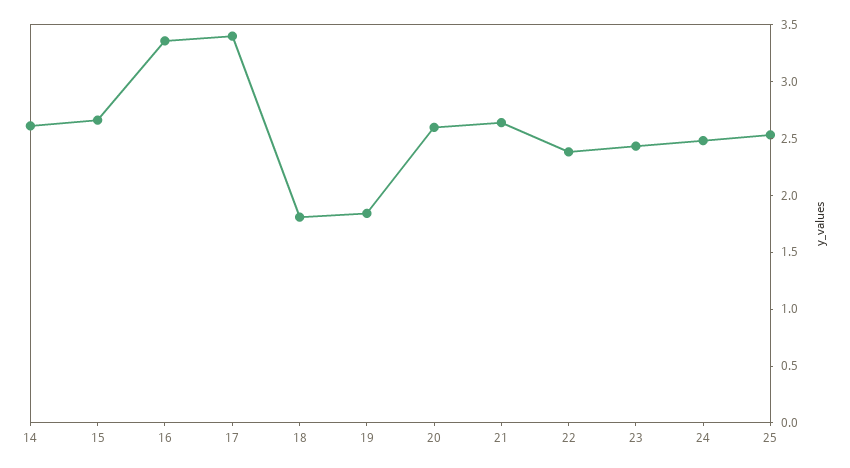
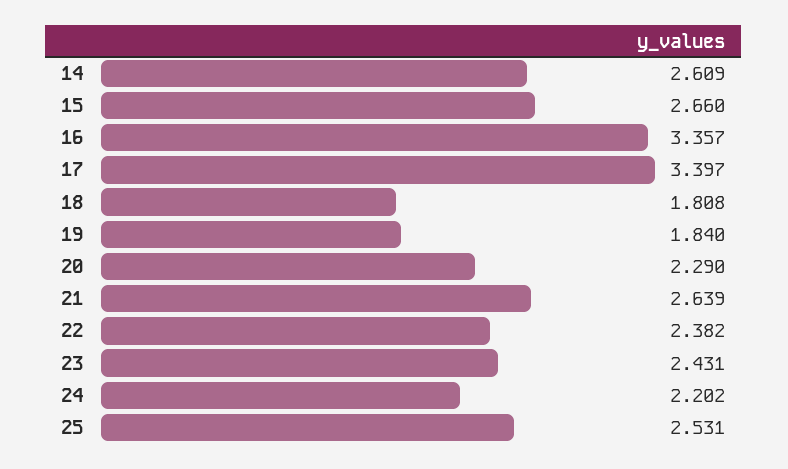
  {
    "14": 2.609,
    "15": 2.66,
    "16": 3.357,
    "17": 3.397,
    "18": 1.808,
    "19": 1.84,
-   "20": 2.6,
+   "20": 2.29,
    "21": 2.639,
    "22": 2.382,
    "23": 2.431,
-   "24": 2.5,
+   "24": 2.202,
    "25": 2.531
  }

